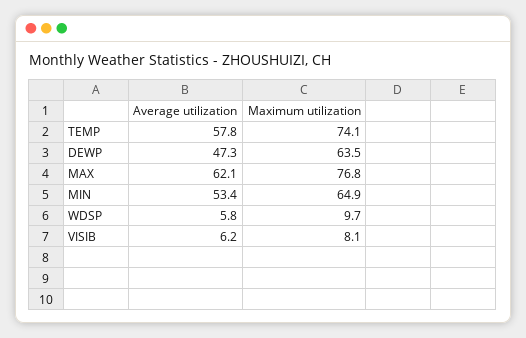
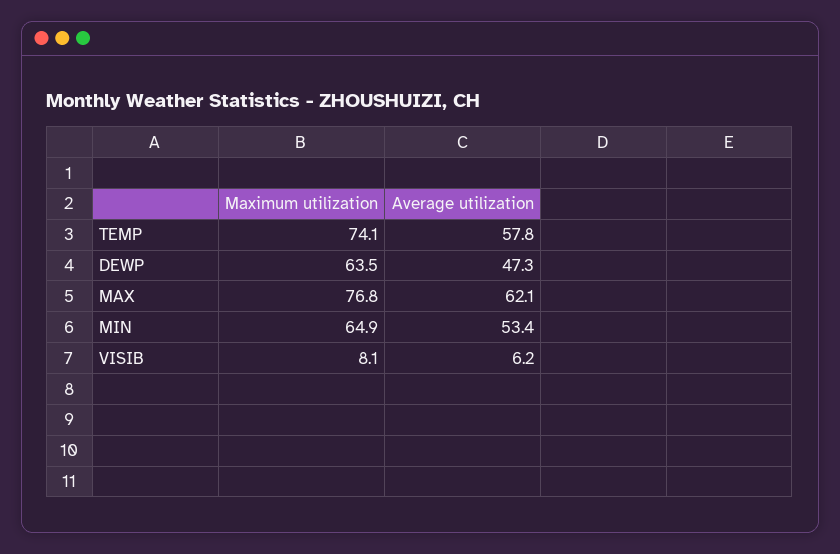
  {
    "Average utilization": {
      "TEMP": 57.8,
      "DEWP": 47.3,
      "MAX": 62.1,
      "MIN": 53.4,
-     "WDSP": 5.8,
      "VISIB": 6.2
    },
    "Maximum utilization": {
      "TEMP": 74.1,
      "DEWP": 63.5,
      "MAX": 76.8,
      "MIN": 64.9,
-     "WDSP": 9.7,
      "VISIB": 8.1
    }
  }

